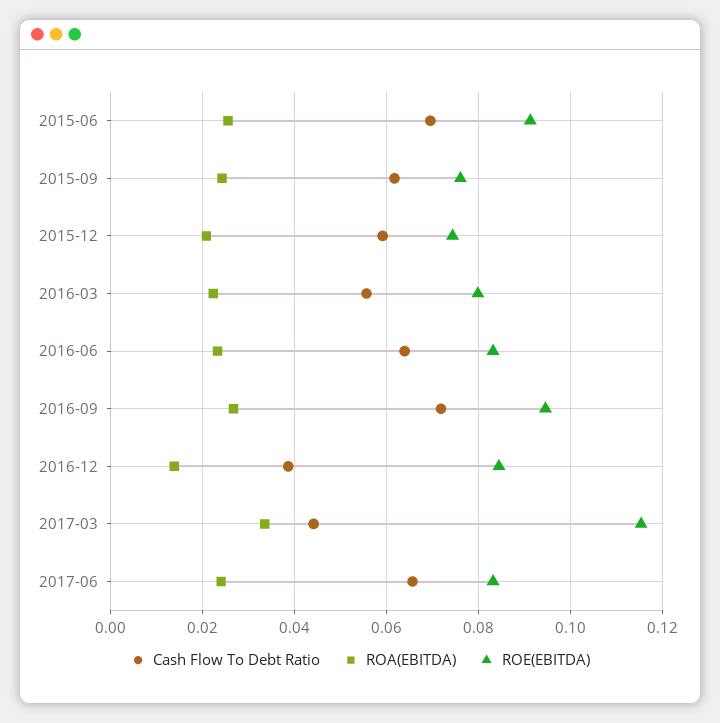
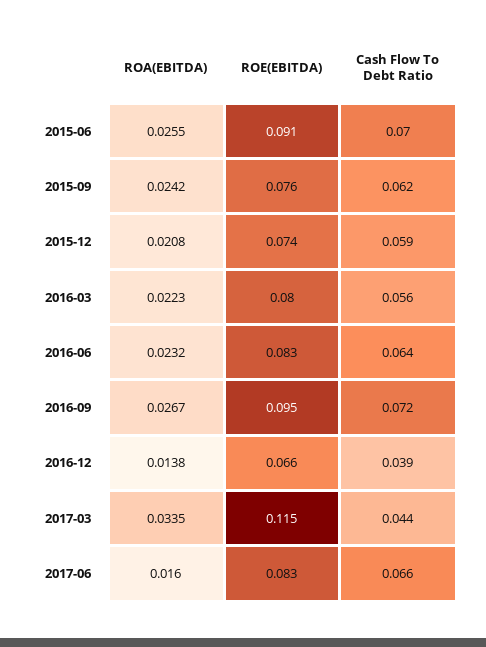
  {
    "Cash Flow To Debt Ratio": {
      "2015-06": 0.07,
      "2015-09": 0.062,
      "2015-12": 0.059,
      "2016-03": 0.056,
      "2016-06": 0.064,
      "2016-09": 0.072,
      "2016-12": 0.039,
      "2017-03": 0.044,
      "2017-06": 0.066
    },
    "ROA(EBITDA)": {
      "2015-06": 0.0255,
      "2015-09": 0.0242,
      "2015-12": 0.0208,
      "2016-03": 0.0223,
      "2016-06": 0.0232,
      "2016-09": 0.0267,
      "2016-12": 0.0138,
      "2017-03": 0.0335,
-     "2017-06": 0.024
+     "2017-06": 0.016
    },
    "ROE(EBITDA)": {
      "2015-06": 0.091,
      "2015-09": 0.076,
      "2015-12": 0.074,
      "2016-03": 0.08,
      "2016-06": 0.083,
      "2016-09": 0.095,
-     "2016-12": 0.084,
+     "2016-12": 0.066,
      "2017-03": 0.115,
      "2017-06": 0.083
    }
  }

